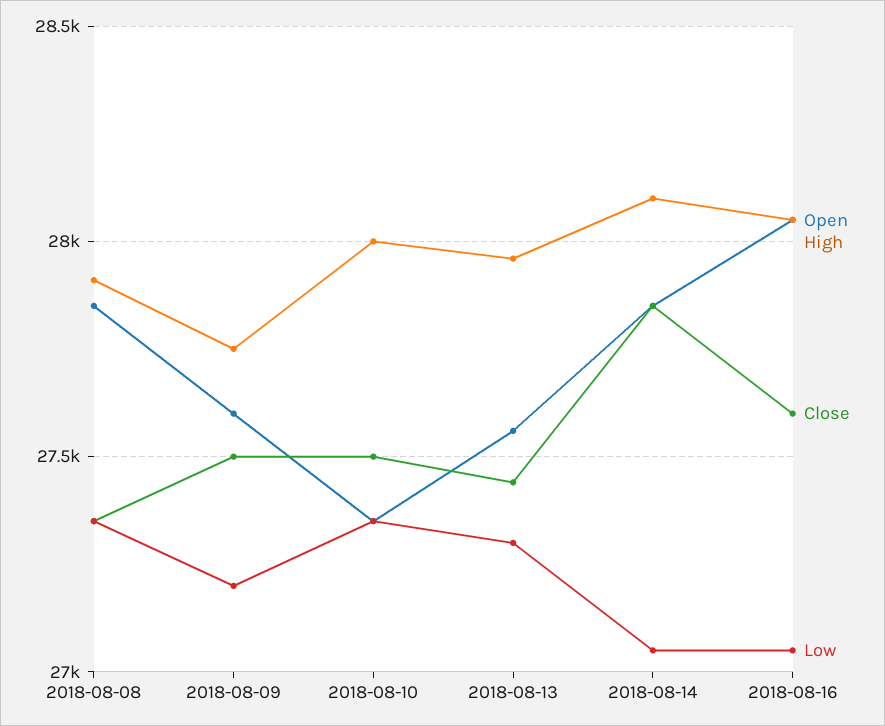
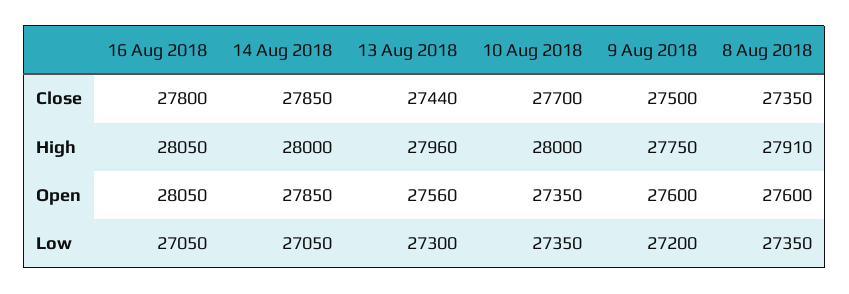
  {
    "Open": {
-     "2018-08-08": 27850,
+     "2018-08-08": 27600,
      "2018-08-09": 27600,
      "2018-08-10": 27350,
      "2018-08-13": 27560,
      "2018-08-14": 27850,
      "2018-08-16": 28050
    },
    "High": {
      "2018-08-08": 27910,
      "2018-08-09": 27750,
      "2018-08-10": 28000,
      "2018-08-13": 27960,
-     "2018-08-14": 28100,
+     "2018-08-14": 28000,
      "2018-08-16": 28050
    },
    "Close": {
      "2018-08-08": 27350,
      "2018-08-09": 27500,
-     "2018-08-10": 27500,
+     "2018-08-10": 27700,
      "2018-08-13": 27440,
      "2018-08-14": 27850,
-     "2018-08-16": 27600
+     "2018-08-16": 27800
    },
    "Low": {
      "2018-08-08": 27350,
      "2018-08-09": 27200,
      "2018-08-10": 27350,
      "2018-08-13": 27300,
      "2018-08-14": 27050,
      "2018-08-16": 27050
    }
  }

